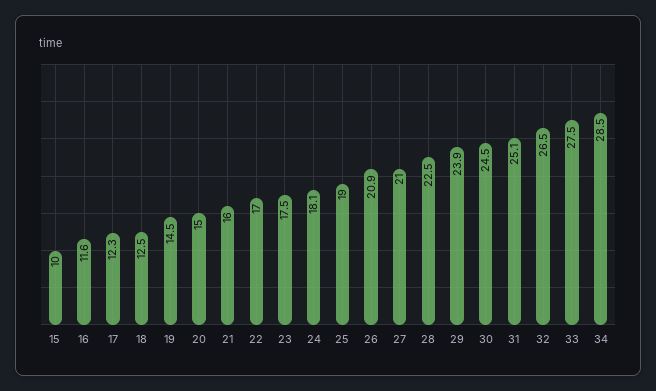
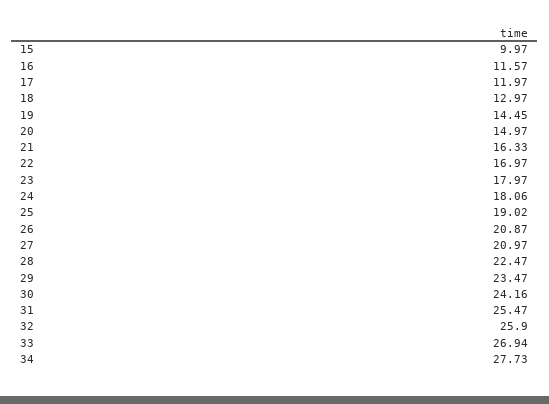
  {
    "15": 9.97,
    "16": 11.57,
-   "17": 12.3,
+   "17": 11.97,
-   "18": 12.5,
+   "18": 12.97,
    "19": 14.45,
    "20": 14.97,
-   "21": 16,
+   "21": 16.33,
    "22": 16.97,
-   "23": 17.5,
+   "23": 17.97,
    "24": 18.06,
    "25": 19.02,
    "26": 20.87,
    "27": 20.97,
    "28": 22.47,
-   "29": 23.9,
+   "29": 23.47,
-   "30": 24.5,
+   "30": 24.16,
-   "31": 25.1,
+   "31": 25.47,
-   "32": 26.5,
+   "32": 25.9,
-   "33": 27.5,
+   "33": 26.94,
-   "34": 28.5
+   "34": 27.73
  }

